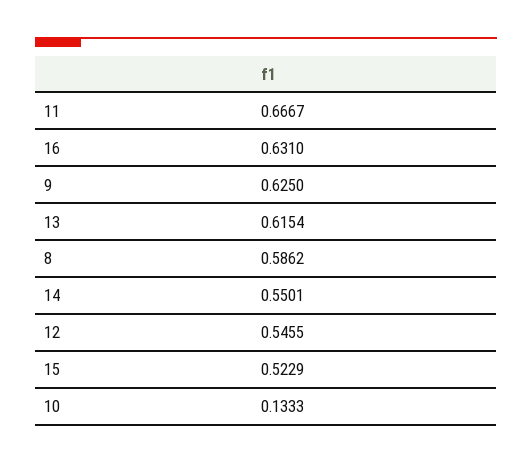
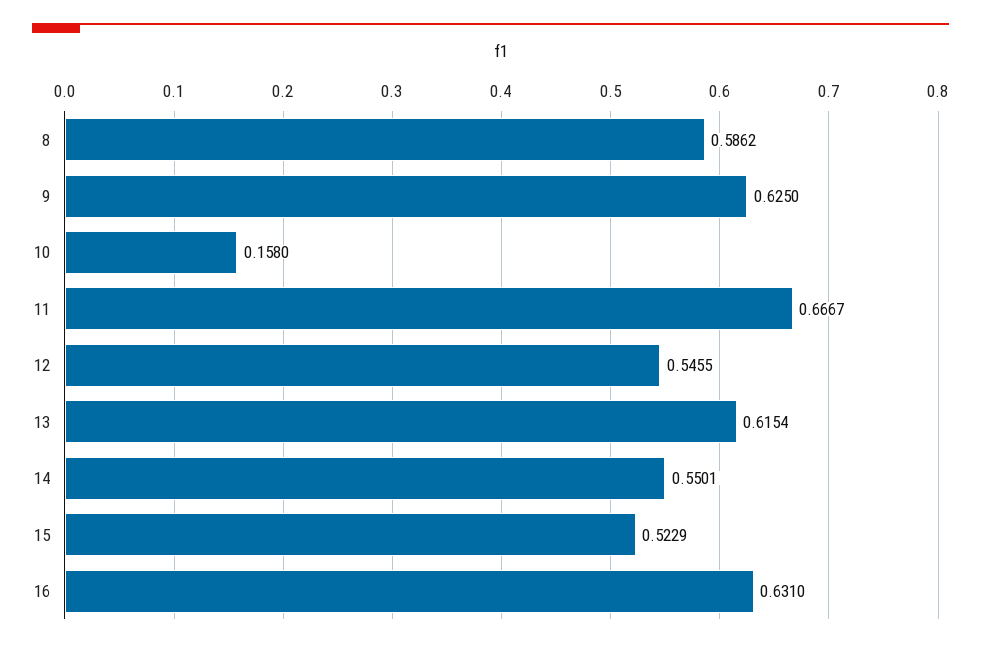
  {
    "11": 0.6667,
    "16": 0.631,
    "9": 0.625,
    "13": 0.6154,
    "8": 0.5862,
    "14": 0.5501,
    "12": 0.5455,
    "15": 0.5229,
-   "10": 0.1333
+   "10": 0.158
  }

